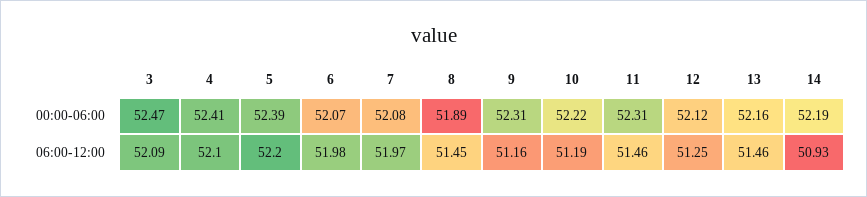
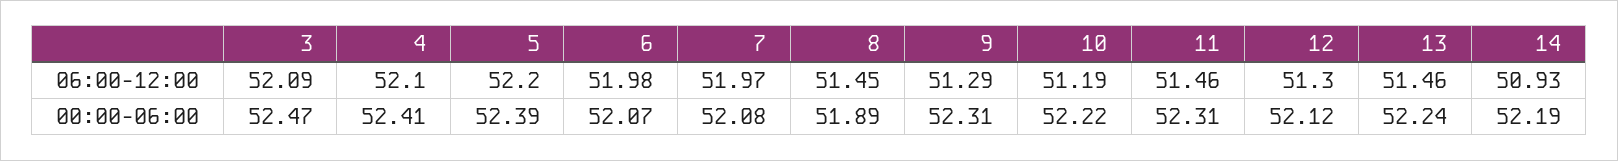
  {
    "3": {
      "00:00-06:00": 52.47,
      "06:00-12:00": 52.09
    },
    "4": {
      "00:00-06:00": 52.41,
      "06:00-12:00": 52.1
    },
    "5": {
      "00:00-06:00": 52.39,
      "06:00-12:00": 52.2
    },
    "6": {
      "00:00-06:00": 52.07,
      "06:00-12:00": 51.98
    },
    "7": {
      "00:00-06:00": 52.08,
      "06:00-12:00": 51.97
    },
    "8": {
      "00:00-06:00": 51.89,
      "06:00-12:00": 51.45
    },
    "9": {
      "00:00-06:00": 52.31,
-     "06:00-12:00": 51.16
+     "06:00-12:00": 51.29
    },
    "10": {
      "00:00-06:00": 52.22,
      "06:00-12:00": 51.19
    },
    "11": {
      "00:00-06:00": 52.31,
      "06:00-12:00": 51.46
    },
    "12": {
      "00:00-06:00": 52.12,
-     "06:00-12:00": 51.25
+     "06:00-12:00": 51.3
    },
    "13": {
-     "00:00-06:00": 52.16,
+     "00:00-06:00": 52.24,
      "06:00-12:00": 51.46
    },
    "14": {
      "00:00-06:00": 52.19,
      "06:00-12:00": 50.93
    }
  }

